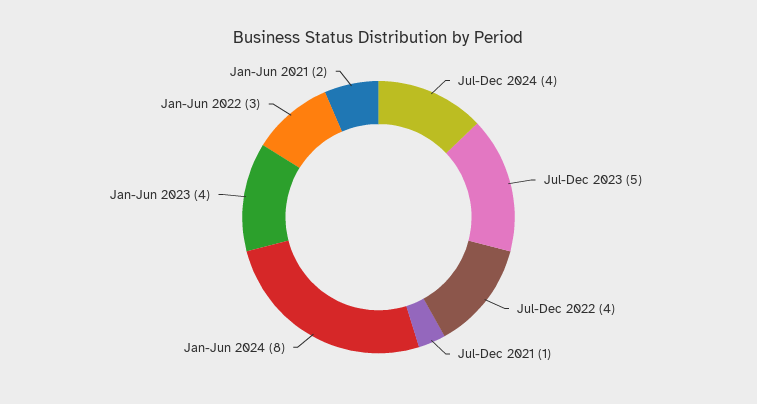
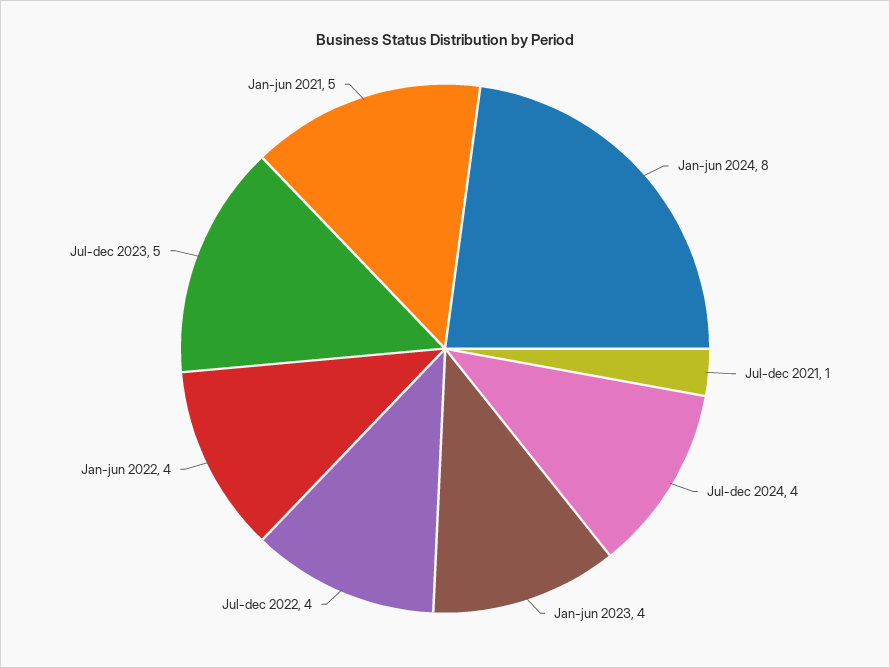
  {
    "Jul-Dec 2024": 4,
    "Jul-Dec 2023": 5,
    "Jul-Dec 2022": 4,
    "Jul-Dec 2021": 1,
    "Jan-Jun 2024": 8,
    "Jan-Jun 2023": 4,
-   "Jan-Jun 2022": 3,
+   "Jan-Jun 2022": 4,
-   "Jan-Jun 2021": 2
+   "Jan-Jun 2021": 5
  }

